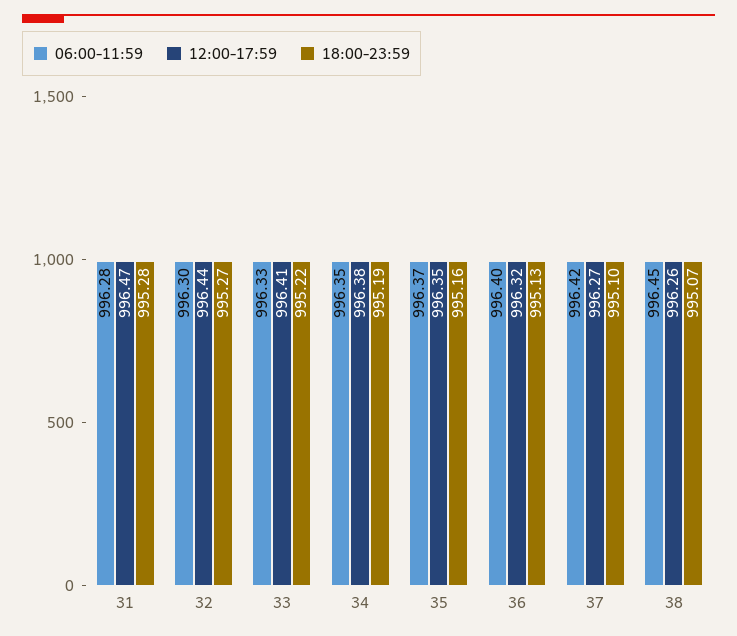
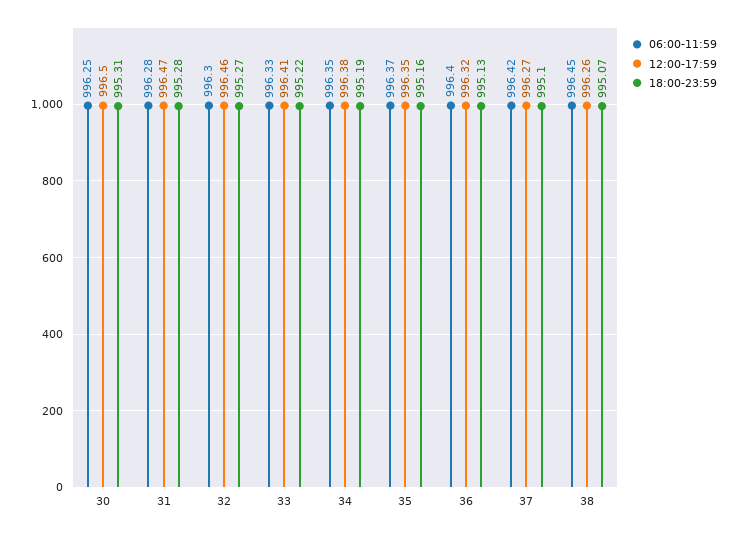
  {
    "06:00-11:59": {
      "31": 996.28,
      "32": 996.3,
      "33": 996.33,
      "34": 996.35,
      "35": 996.37,
      "36": 996.4,
      "37": 996.42,
-     "38": 996.45
+     "38": 996.45,
+     "30": 996.25
    },
    "12:00-17:59": {
      "31": 996.47,
-     "32": 996.44,
+     "32": 996.46,
      "33": 996.41,
      "34": 996.38,
      "35": 996.35,
      "36": 996.32,
      "37": 996.27,
-     "38": 996.26
+     "38": 996.26,
+     "30": 996.5
    },
    "18:00-23:59": {
      "31": 995.28,
      "32": 995.27,
      "33": 995.22,
      "34": 995.19,
      "35": 995.16,
      "36": 995.13,
      "37": 995.1,
-     "38": 995.07
+     "38": 995.07,
+     "30": 995.31
    }
  }

